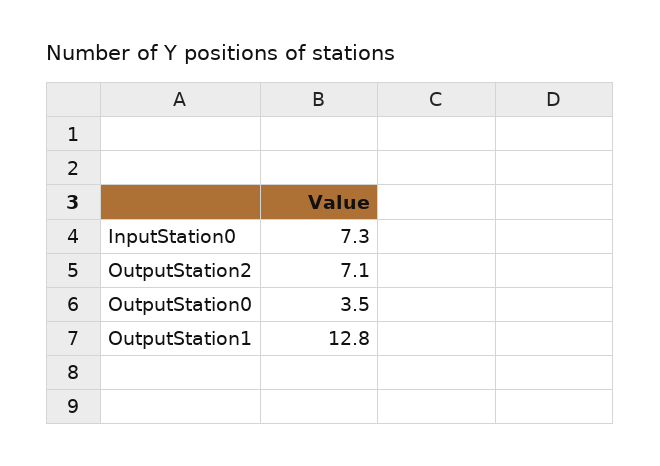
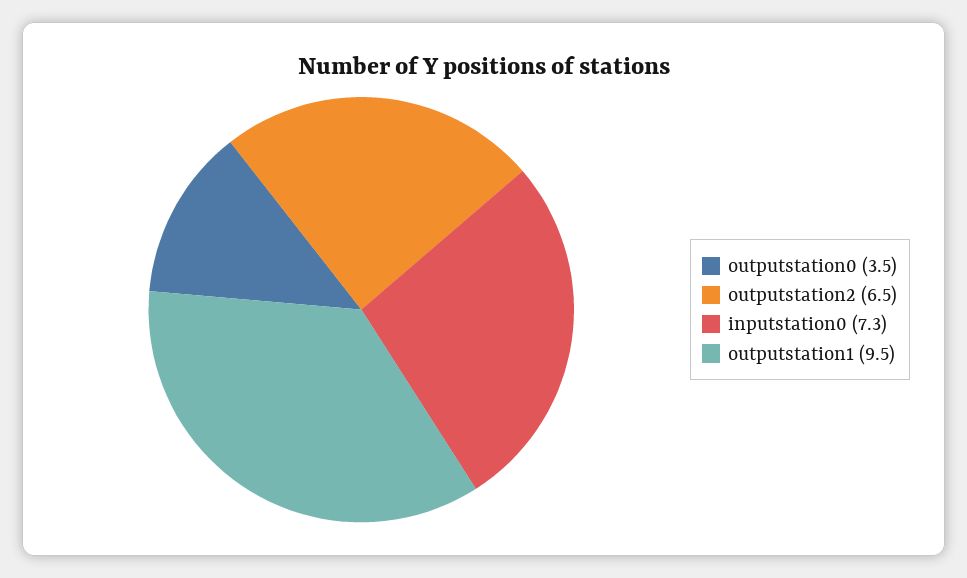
  {
    "InputStation0": 7.3,
-   "OutputStation2": 7.1,
+   "OutputStation2": 6.5,
    "OutputStation0": 3.5,
-   "OutputStation1": 12.8
+   "OutputStation1": 9.5
  }

